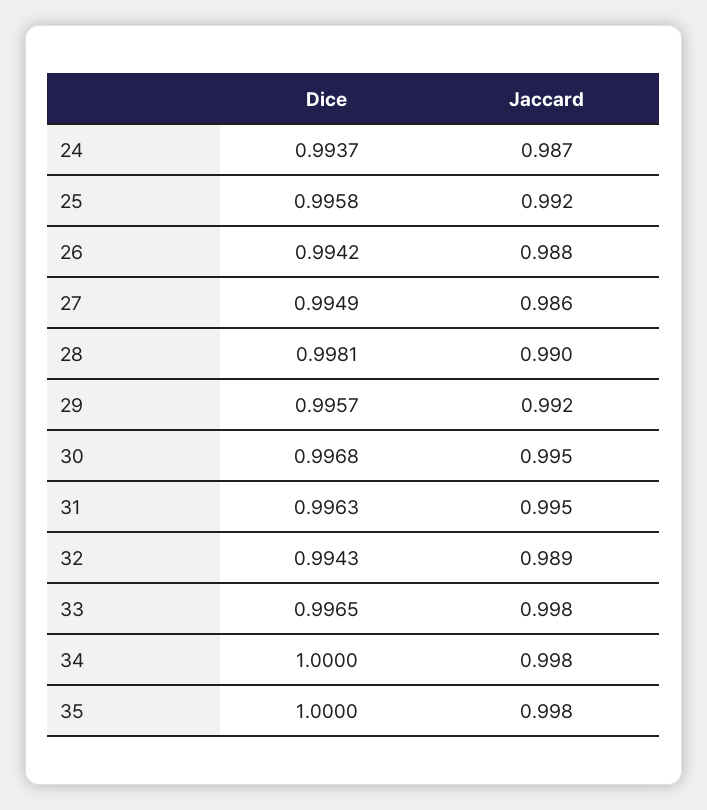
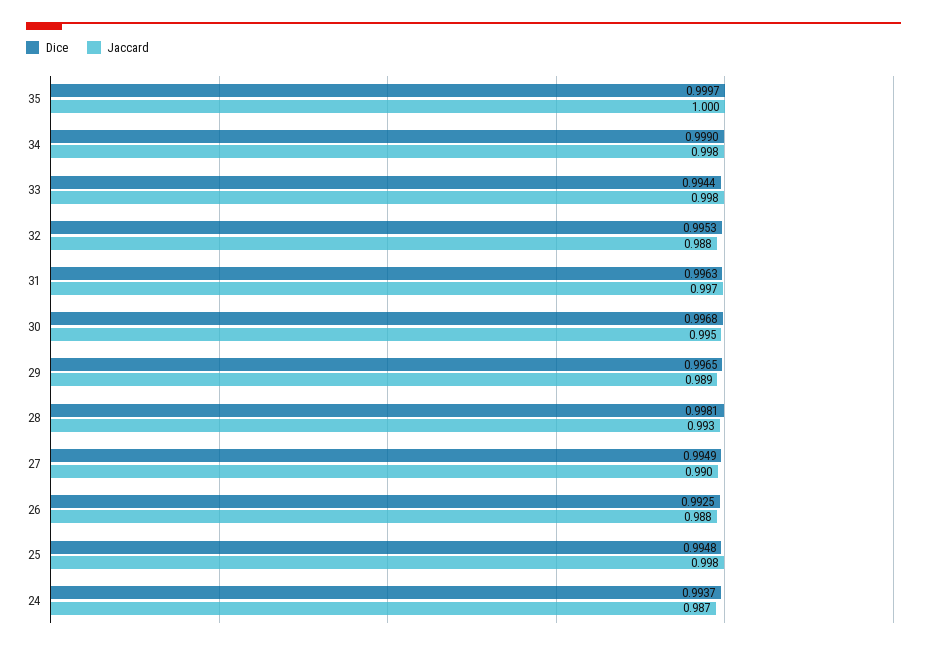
  {
    "Dice": {
      "24": 0.9937,
-     "25": 0.9958,
+     "25": 0.9948,
-     "26": 0.9942,
+     "26": 0.9925,
      "27": 0.9949,
      "28": 0.9981,
-     "29": 0.9957,
+     "29": 0.9965,
      "30": 0.9968,
      "31": 0.9963,
-     "32": 0.9943,
+     "32": 0.9953,
-     "33": 0.9965,
+     "33": 0.9944,
-     "34": 1,
+     "34": 0.999,
-     "35": 1
+     "35": 0.9997
    },
    "Jaccard": {
      "24": 0.987,
-     "25": 0.992,
+     "25": 0.998,
      "26": 0.988,
-     "27": 0.986,
+     "27": 0.99,
-     "28": 0.99,
+     "28": 0.993,
-     "29": 0.992,
+     "29": 0.989,
      "30": 0.995,
-     "31": 0.995,
+     "31": 0.997,
-     "32": 0.989,
+     "32": 0.988,
      "33": 0.998,
      "34": 0.998,
-     "35": 0.998
+     "35": 1
    }
  }

